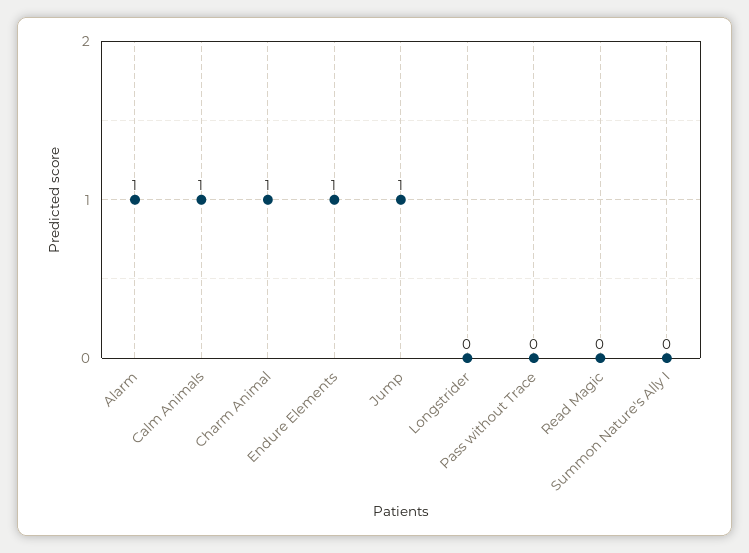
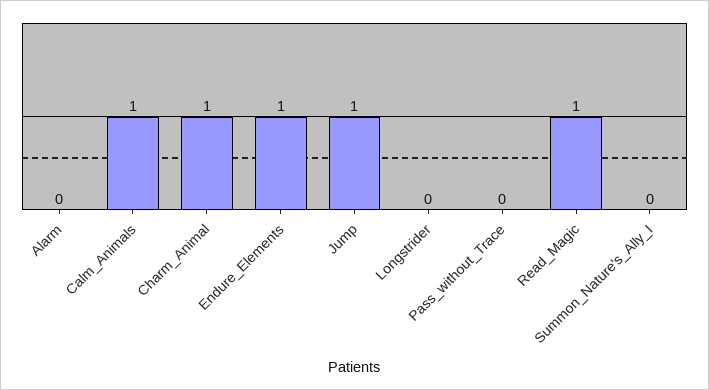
  {
-   "Alarm": 1,
+   "Alarm": 0,
    "Calm Animals": 1,
    "Charm Animal": 1,
    "Endure Elements": 1,
    "Jump": 1,
    "Longstrider": 0,
    "Pass without Trace": 0,
-   "Read Magic": 0,
+   "Read Magic": 1,
    "Summon Nature's Ally I": 0
  }

